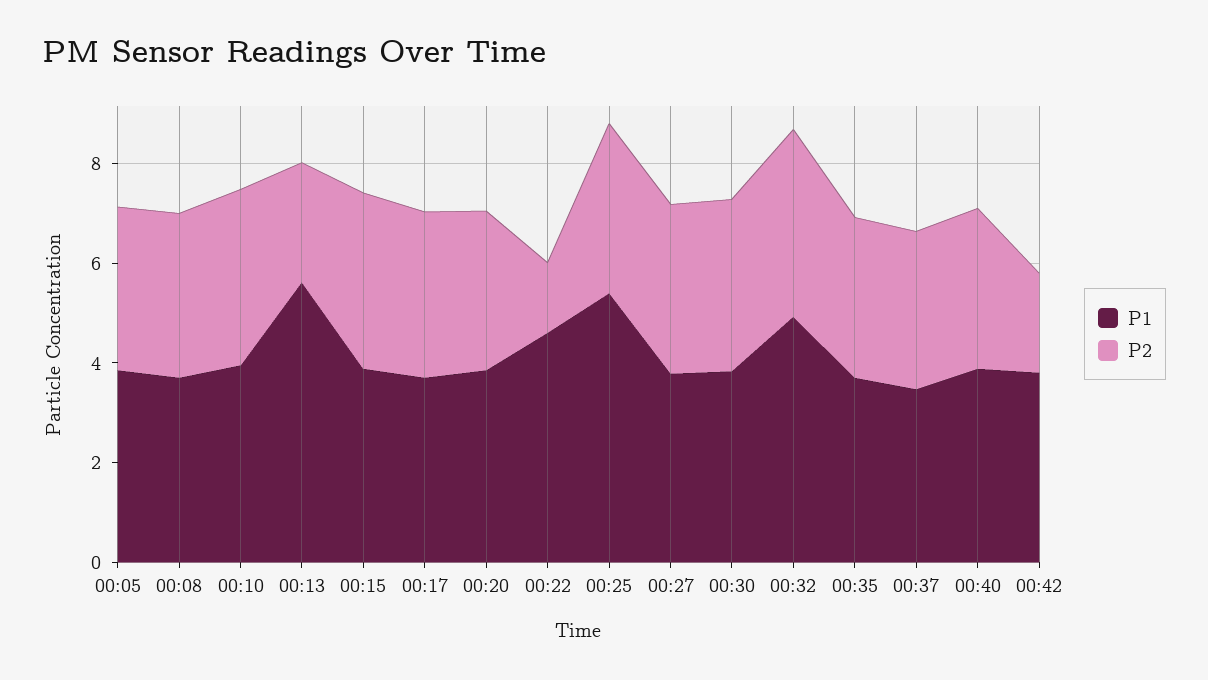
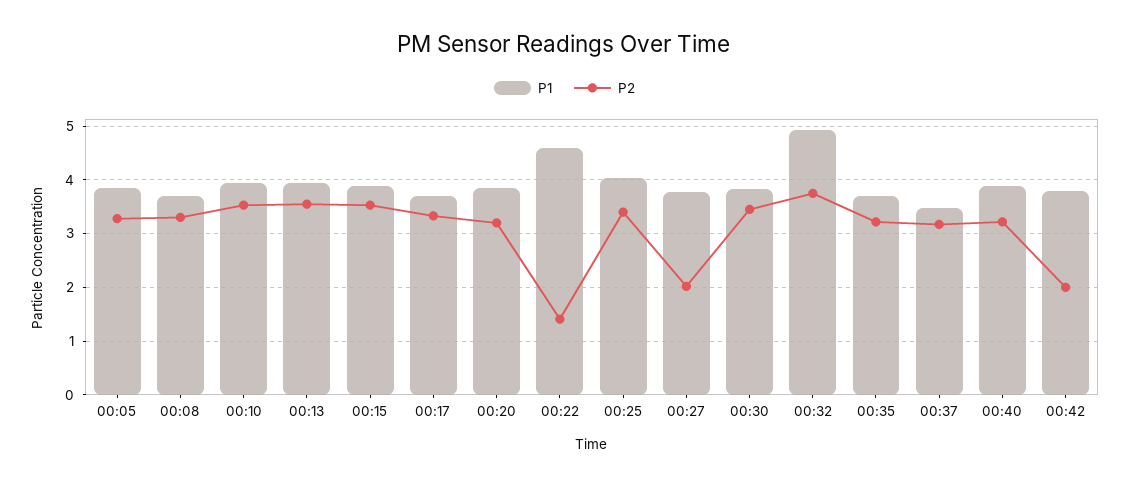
  {
    "P1": {
      "00:05": 3.8,
      "00:08": 3.8,
      "00:10": 4,
-     "00:13": 5.5,
+     "00:13": 4,
      "00:15": 3.8,
      "00:17": 3.8,
      "00:20": 3.8,
      "00:22": 4.6,
-     "00:25": 5.5,
+     "00:25": 4,
      "00:27": 3.8,
      "00:30": 3.8,
      "00:32": 5,
      "00:35": 3.8,
      "00:37": 3.4,
      "00:40": 3.8,
      "00:42": 3.8
    },
    "P2": {
      "00:05": 3.2,
      "00:08": 3.4,
      "00:10": 3.6,
-     "00:13": 2.5,
+     "00:13": 3.6,
      "00:15": 3.6,
      "00:17": 3.4,
      "00:20": 3.2,
      "00:22": 1.4,
      "00:25": 3.4,
-     "00:27": 3.5,
+     "00:27": 2,
      "00:30": 3.4,
      "00:32": 3.8,
      "00:35": 3.2,
      "00:37": 3.2,
      "00:40": 3.2,
      "00:42": 2
    }
  }

